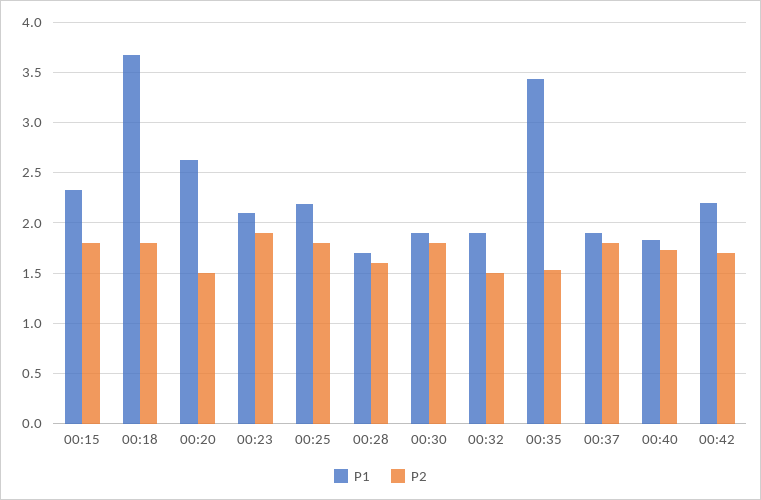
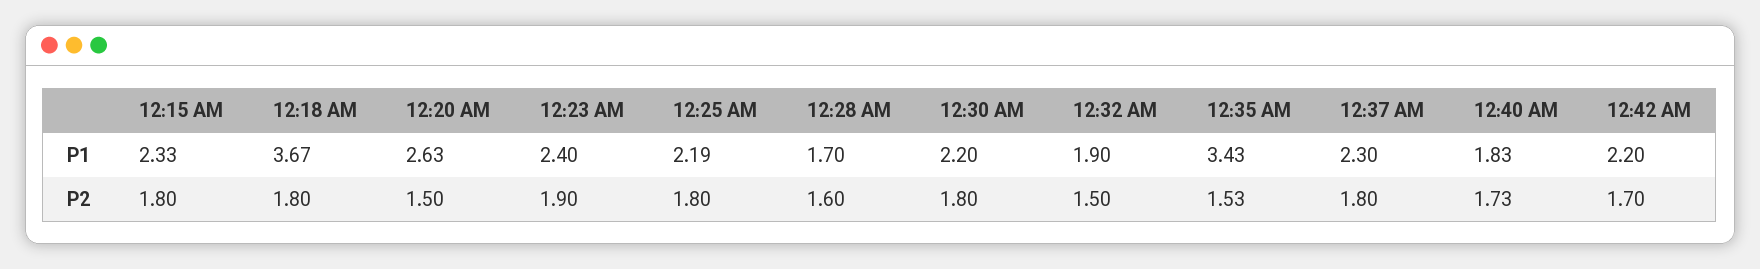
  {
    "P1": {
      "00:15": 2.33,
      "00:18": 3.67,
      "00:20": 2.63,
-     "00:23": 2.1,
+     "00:23": 2.4,
      "00:25": 2.19,
      "00:28": 1.7,
-     "00:30": 1.9,
+     "00:30": 2.2,
      "00:32": 1.9,
      "00:35": 3.43,
-     "00:37": 1.9,
+     "00:37": 2.3,
      "00:40": 1.83,
      "00:42": 2.2
    },
    "P2": {
      "00:15": 1.8,
      "00:18": 1.8,
      "00:20": 1.5,
      "00:23": 1.9,
      "00:25": 1.8,
      "00:28": 1.6,
      "00:30": 1.8,
      "00:32": 1.5,
      "00:35": 1.53,
      "00:37": 1.8,
      "00:40": 1.73,
      "00:42": 1.7
    }
  }

